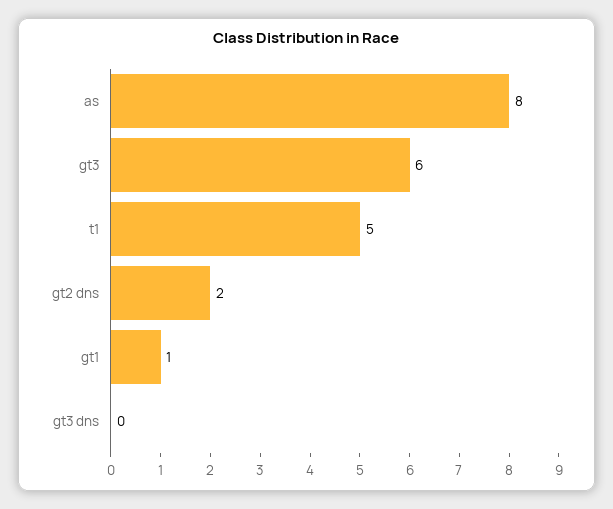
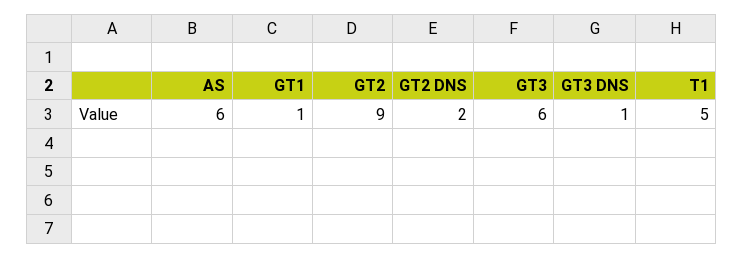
  {
-   "as": 8,
+   "as": 6,
    "gt3": 6,
    "t1": 5,
    "gt2 dns": 2,
    "gt1": 1,
-   "gt3 dns": 0
+   "gt3 dns": 1,
+   "GT2": 9
  }

